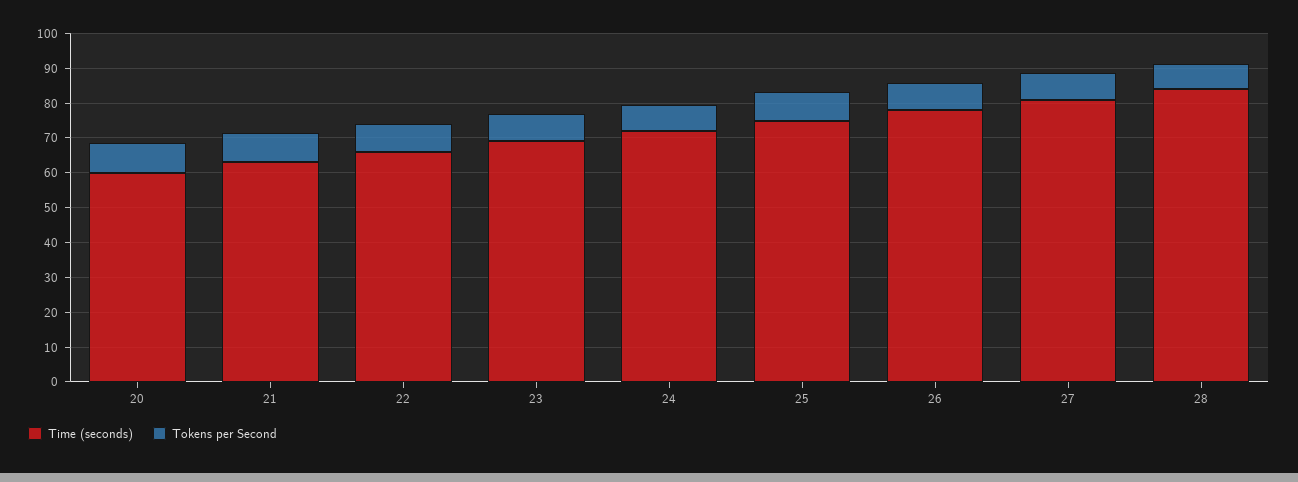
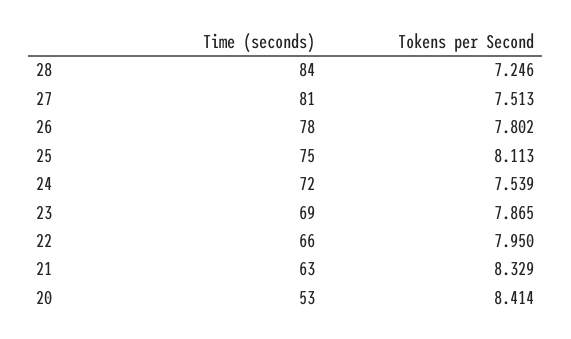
  {
    "Time (seconds)": {
-     "20": 60,
+     "20": 53,
      "21": 63,
      "22": 66,
      "23": 69,
      "24": 72,
      "25": 75,
      "26": 78,
      "27": 81,
      "28": 84
    },
    "Tokens per Second": {
      "20": 8.414,
      "21": 8.329,
      "22": 7.95,
      "23": 7.865,
      "24": 7.539,
      "25": 8.113,
      "26": 7.802,
      "27": 7.513,
      "28": 7.246
    }
  }

